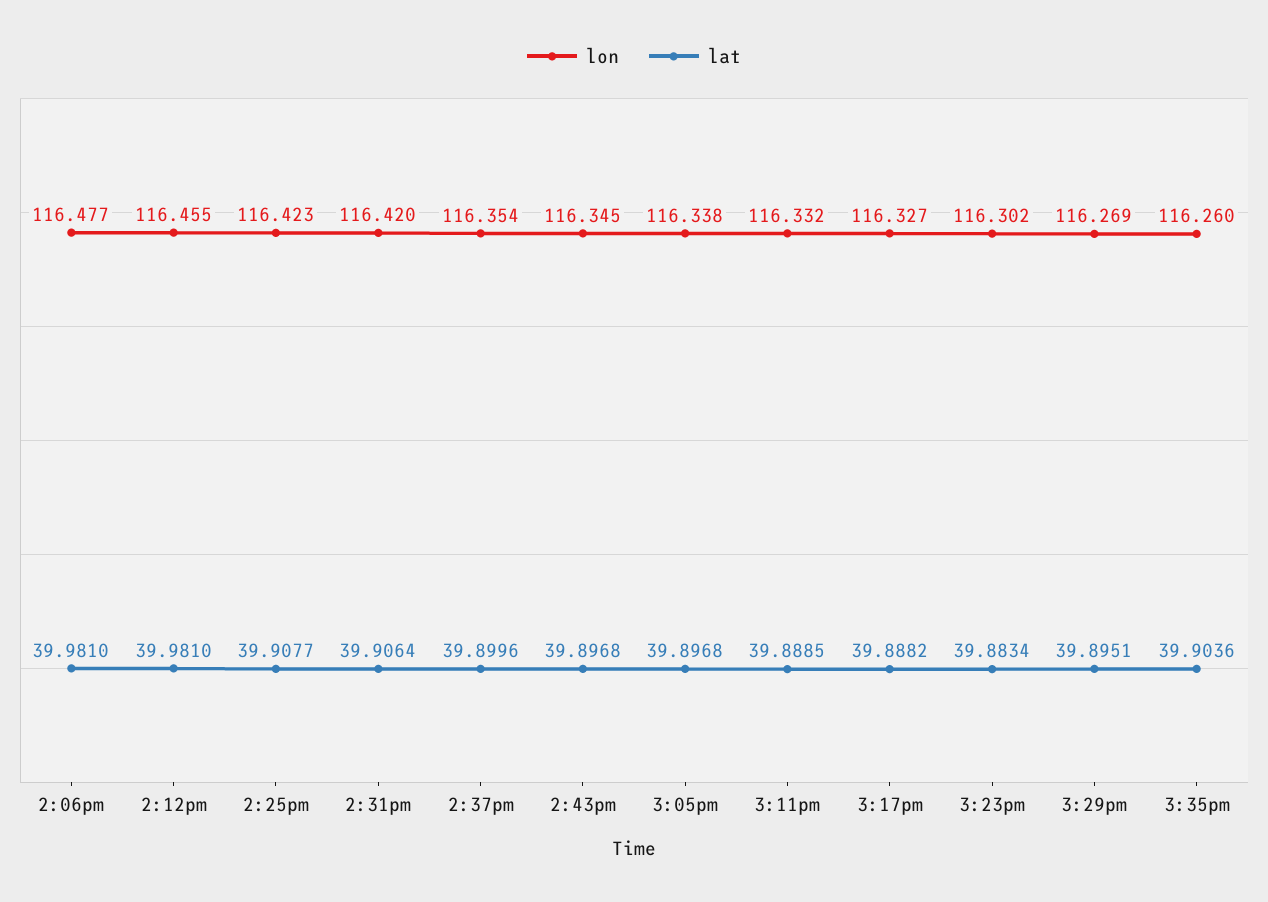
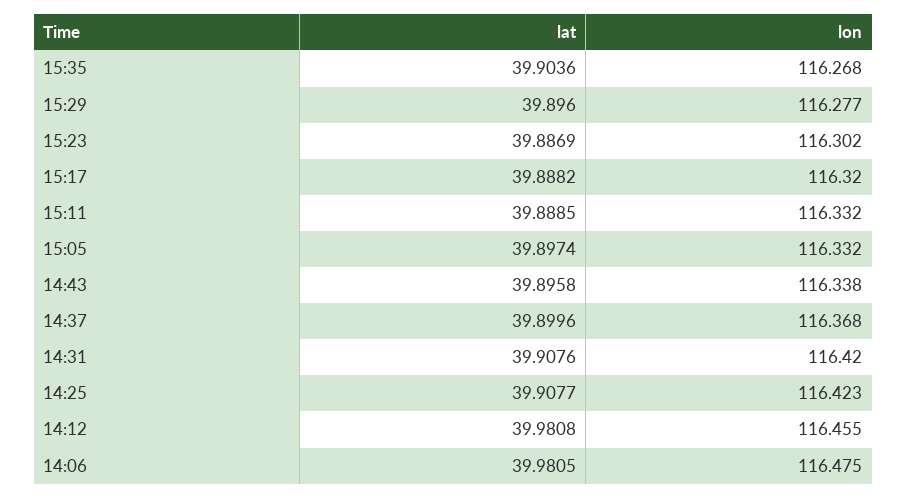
  {
    "lon": {
-     "2:06pm": 116.477,
+     "2:06pm": 116.475,
      "2:12pm": 116.455,
      "2:25pm": 116.423,
      "2:31pm": 116.42,
-     "2:37pm": 116.354,
+     "2:37pm": 116.368,
-     "2:43pm": 116.345,
+     "2:43pm": 116.338,
-     "3:05pm": 116.338,
+     "3:05pm": 116.332,
      "3:11pm": 116.332,
-     "3:17pm": 116.327,
+     "3:17pm": 116.32,
      "3:23pm": 116.302,
-     "3:29pm": 116.269,
+     "3:29pm": 116.277,
-     "3:35pm": 116.26
+     "3:35pm": 116.268
    },
    "lat": {
-     "2:06pm": 39.981,
+     "2:06pm": 39.9805,
-     "2:12pm": 39.981,
+     "2:12pm": 39.9808,
      "2:25pm": 39.9077,
-     "2:31pm": 39.9064,
+     "2:31pm": 39.9076,
      "2:37pm": 39.8996,
-     "2:43pm": 39.8968,
+     "2:43pm": 39.8958,
-     "3:05pm": 39.8968,
+     "3:05pm": 39.8974,
      "3:11pm": 39.8885,
      "3:17pm": 39.8882,
-     "3:23pm": 39.8834,
+     "3:23pm": 39.8869,
-     "3:29pm": 39.8951,
+     "3:29pm": 39.896,
      "3:35pm": 39.9036
    }
  }

